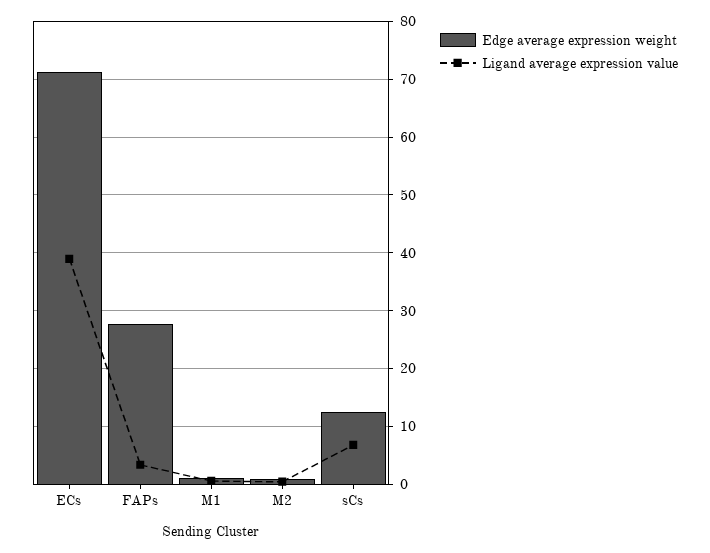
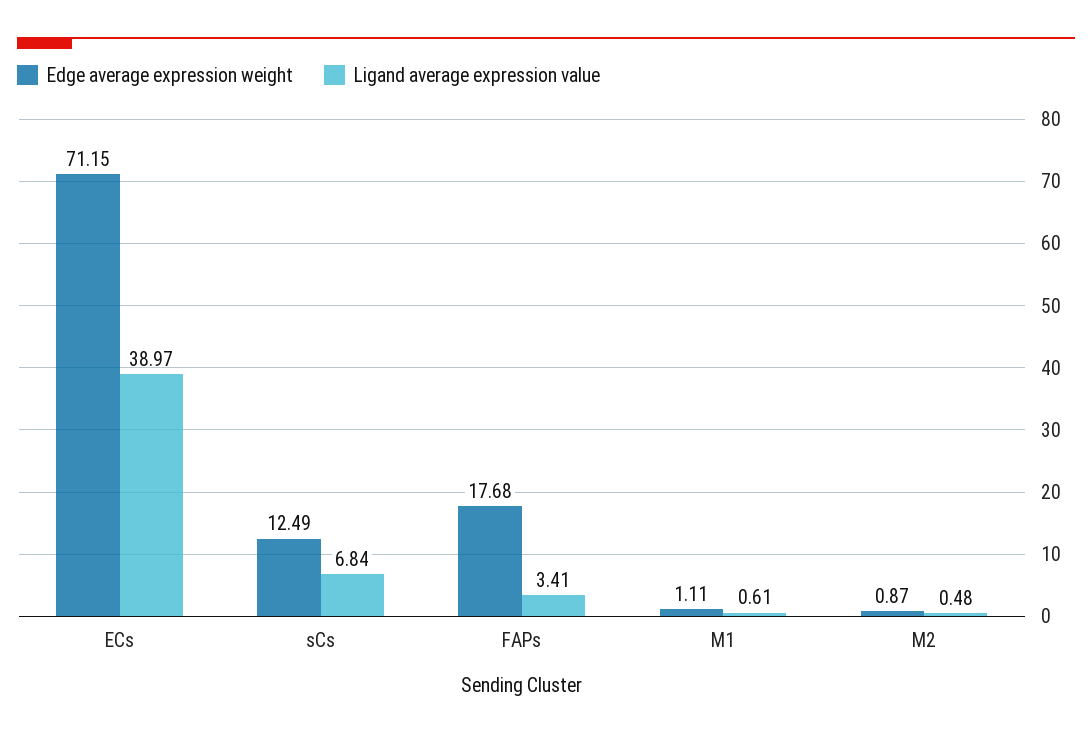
  {
    "Edge average expression weight": {
      "ECs": 71.15,
-     "FAPs": 28,
+     "FAPs": 17.68,
      "M1": 1.11,
      "M2": 0.87,
      "sCs": 12.49
    },
    "Ligand average expression value": {
      "ECs": 38.97,
      "FAPs": 3.41,
      "M1": 0.61,
      "M2": 0.48,
      "sCs": 6.84
    }
  }

